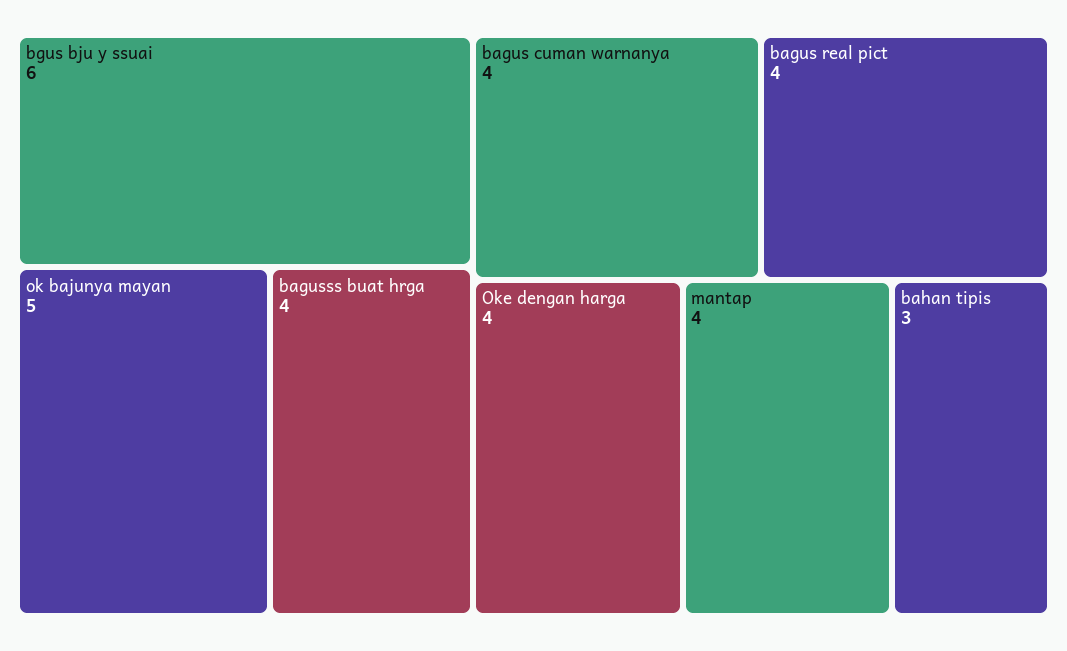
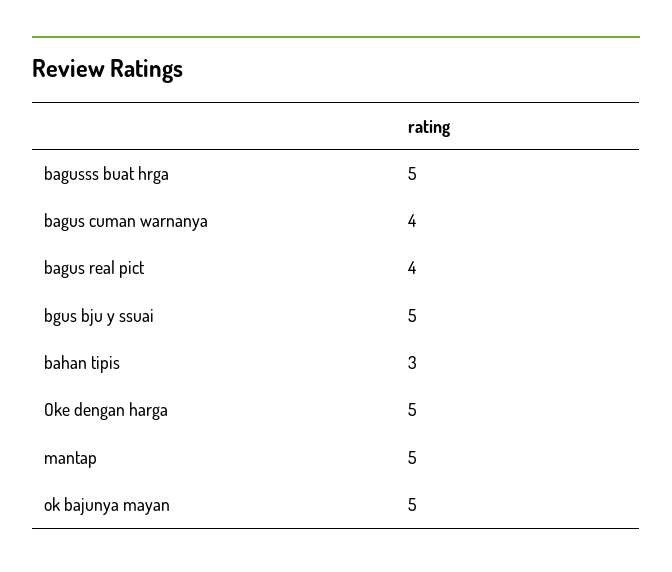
  {
-   "bgus bju y ssuai": 6,
+   "bgus bju y ssuai": 5,
    "ok bajunya mayan": 5,
-   "bagusss buat hrga": 4,
+   "bagusss buat hrga": 5,
    "bagus cuman warnanya": 4,
    "bagus real pict": 4,
-   "Oke dengan harga": 4,
+   "Oke dengan harga": 5,
-   "mantap": 4,
+   "mantap": 5,
    "bahan tipis": 3
  }

